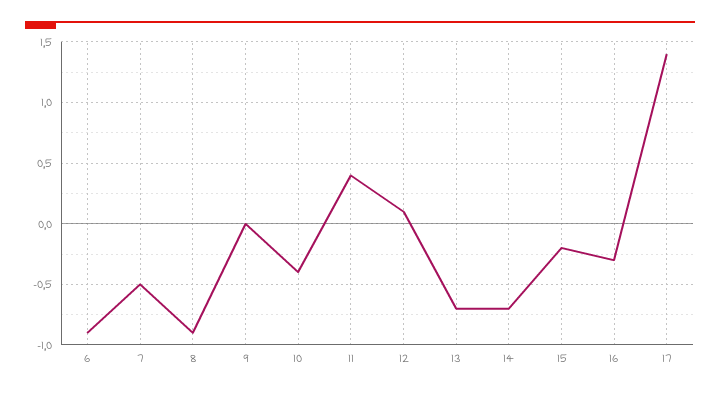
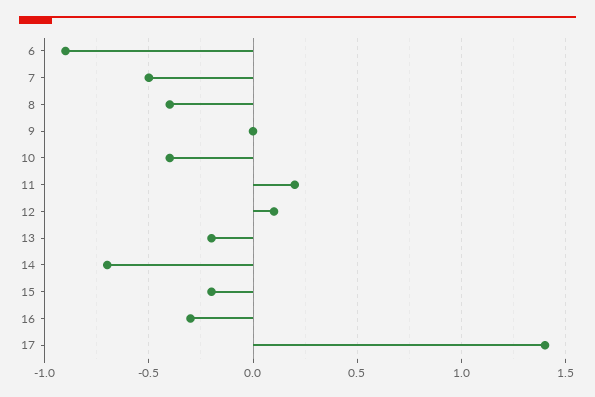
  {
    "6": -0.9,
    "7": -0.5,
-   "8": -0.9,
+   "8": -0.4,
    "9": 0,
    "10": -0.4,
-   "11": 0.4,
+   "11": 0.2,
    "12": 0.1,
-   "13": -0.7,
+   "13": -0.2,
    "14": -0.7,
    "15": -0.2,
    "16": -0.3,
    "17": 1.4
  }

